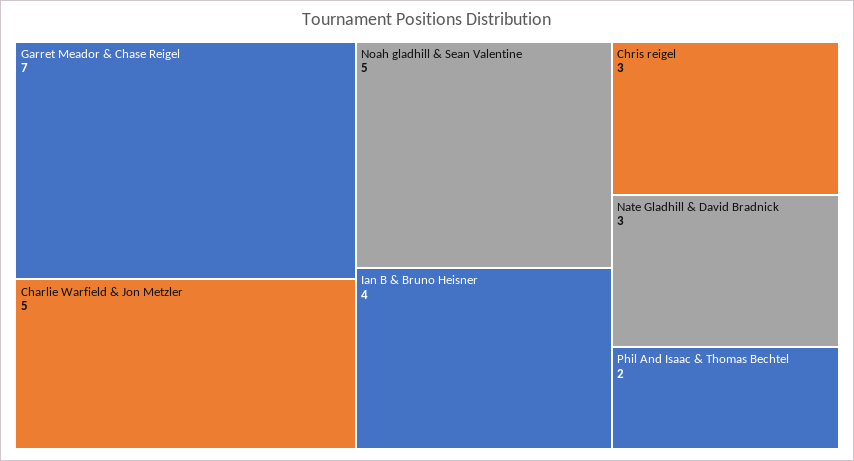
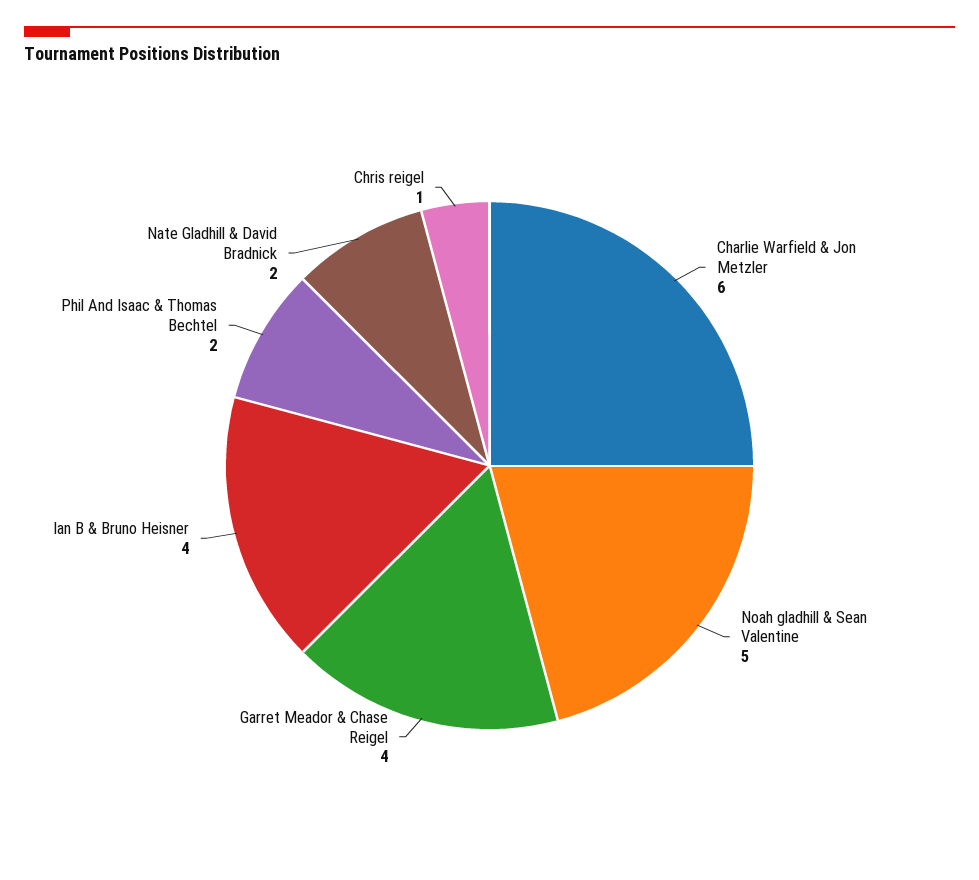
  {
-   "Garret Meador & Chase Reigel": 7,
+   "Garret Meador & Chase Reigel": 4,
-   "Charlie Warfield & Jon Metzler": 5,
+   "Charlie Warfield & Jon Metzler": 6,
    "Noah gladhill & Sean Valentine": 5,
    "Ian B & Bruno Heisner": 4,
-   "Chris reigel": 3,
+   "Chris reigel": 1,
-   "Nate Gladhill & David Bradnick": 3,
+   "Nate Gladhill & David Bradnick": 2,
    "Phil And Isaac & Thomas Bechtel": 2
  }

